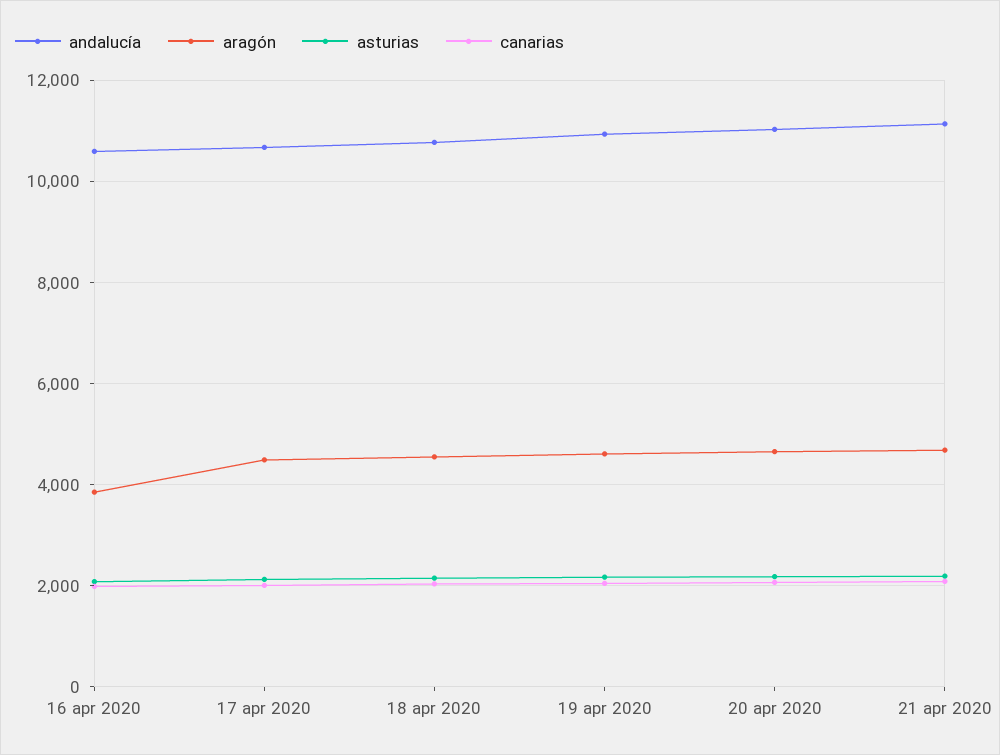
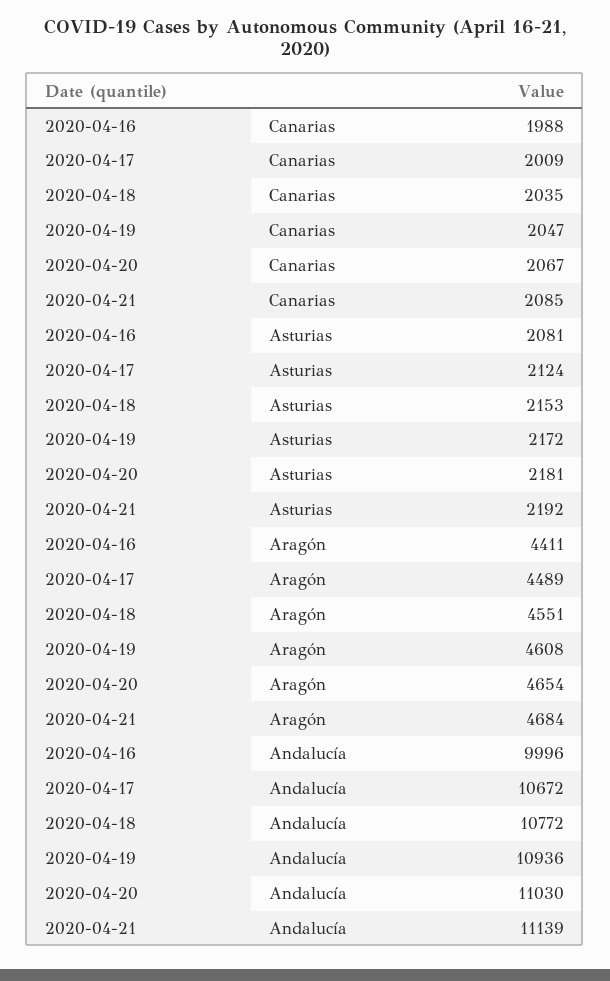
  {
    "andalucía": {
-     "16 apr 2020": 10600,
+     "16 apr 2020": 9996,
      "17 apr 2020": 10672,
      "18 apr 2020": 10772,
      "19 apr 2020": 10936,
      "20 apr 2020": 11030,
      "21 apr 2020": 11139
    },
    "aragón": {
-     "16 apr 2020": 3800,
+     "16 apr 2020": 4411,
      "17 apr 2020": 4489,
      "18 apr 2020": 4551,
      "19 apr 2020": 4608,
      "20 apr 2020": 4654,
      "21 apr 2020": 4684
    },
    "asturias": {
      "16 apr 2020": 2081,
      "17 apr 2020": 2124,
      "18 apr 2020": 2153,
      "19 apr 2020": 2172,
      "20 apr 2020": 2181,
      "21 apr 2020": 2192
    },
    "canarias": {
      "16 apr 2020": 1988,
      "17 apr 2020": 2009,
      "18 apr 2020": 2035,
      "19 apr 2020": 2047,
      "20 apr 2020": 2067,
      "21 apr 2020": 2085
    }
  }

